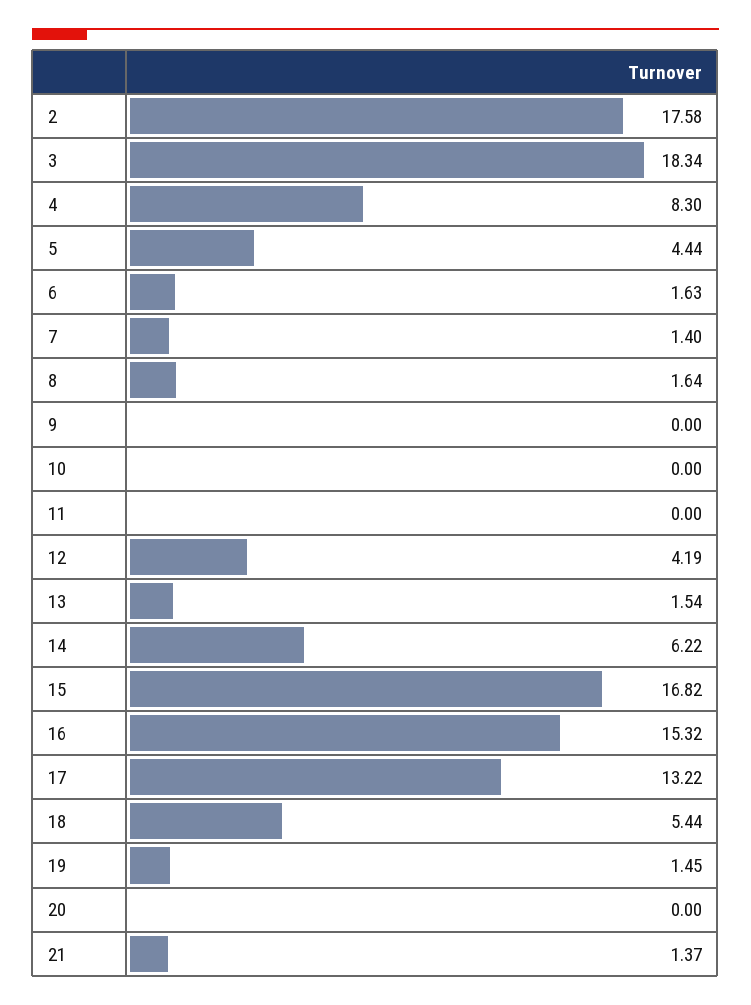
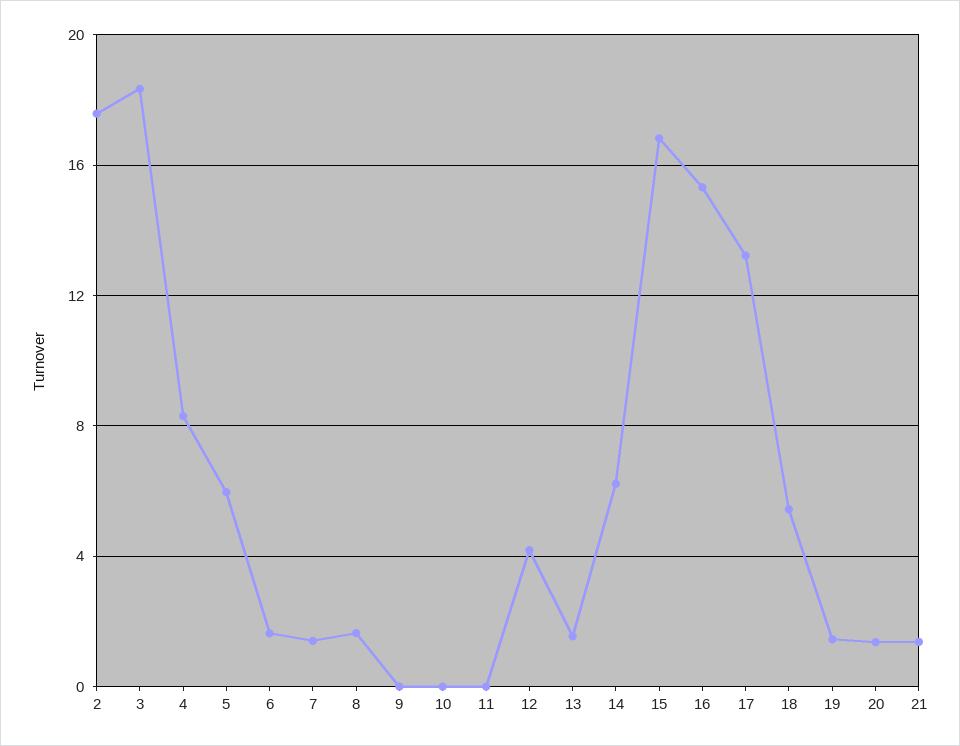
  {
    "2": 17.58,
    "3": 18.34,
    "4": 8.3,
-   "5": 4.44,
+   "5": 6,
    "6": 1.63,
    "7": 1.4,
    "8": 1.64,
    "9": 0,
    "10": 0,
    "11": 0,
    "12": 4.19,
    "13": 1.54,
    "14": 6.22,
    "15": 16.82,
    "16": 15.32,
    "17": 13.22,
    "18": 5.44,
    "19": 1.45,
-   "20": 0,
+   "20": 1.5,
    "21": 1.37
  }

